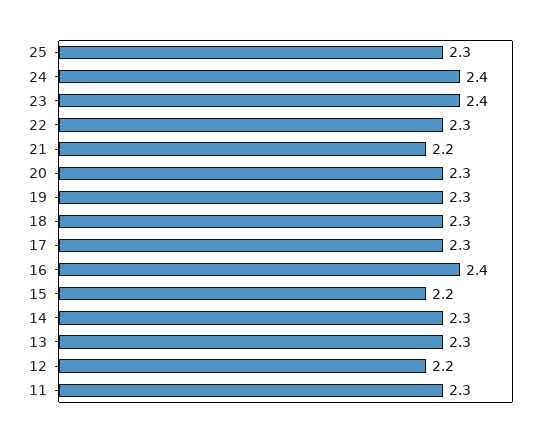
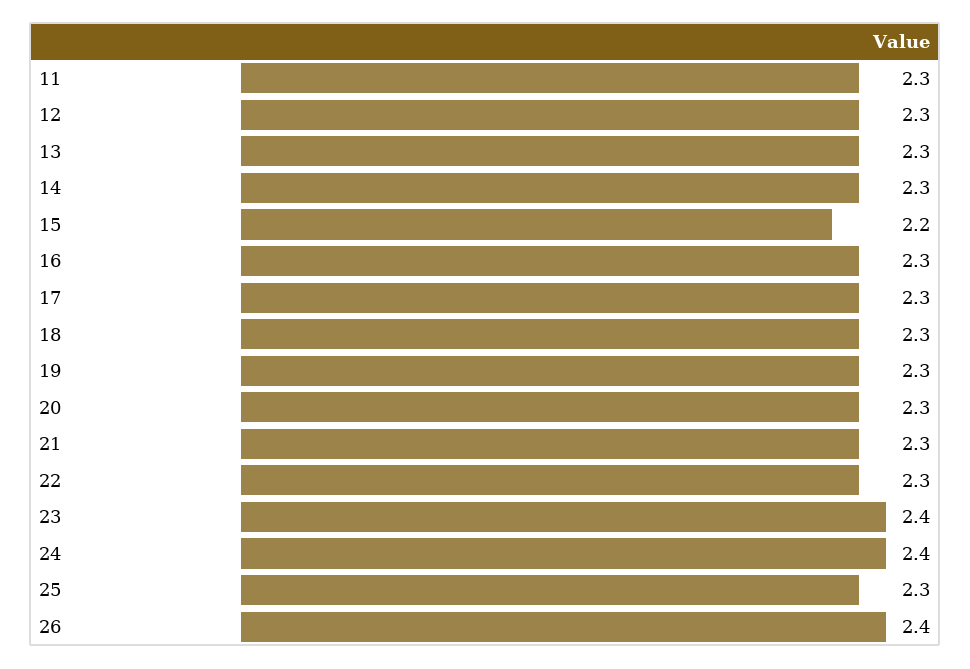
  {
    "25": 2.3,
    "24": 2.4,
    "23": 2.4,
    "22": 2.3,
-   "21": 2.2,
+   "21": 2.3,
    "20": 2.3,
    "19": 2.3,
    "18": 2.3,
    "17": 2.3,
-   "16": 2.4,
+   "16": 2.3,
    "15": 2.2,
    "14": 2.3,
    "13": 2.3,
-   "12": 2.2,
+   "12": 2.3,
-   "11": 2.3
+   "11": 2.3,
+   "26": 2.4
  }

